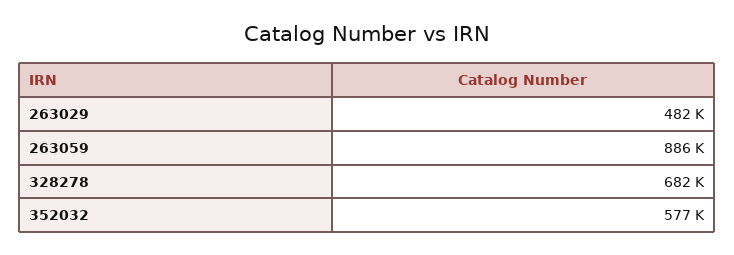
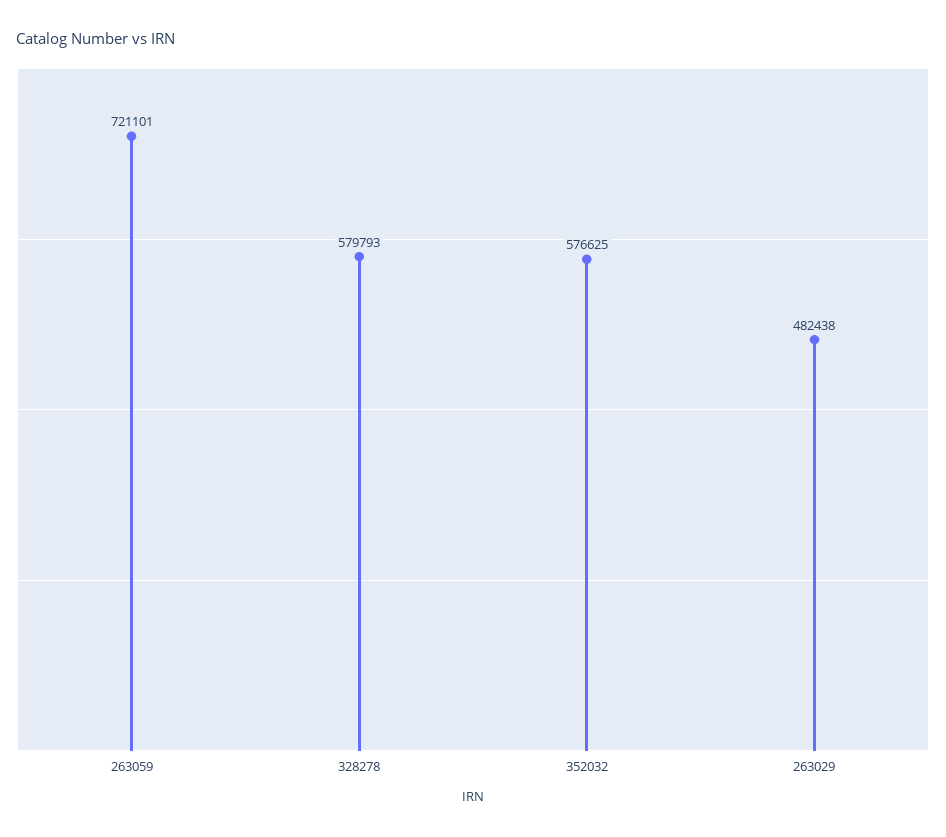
  {
    "263029": 482438,
-   "263059": 886000,
+   "263059": 721101,
-   "328278": 682000,
+   "328278": 579793,
    "352032": 576625
  }

